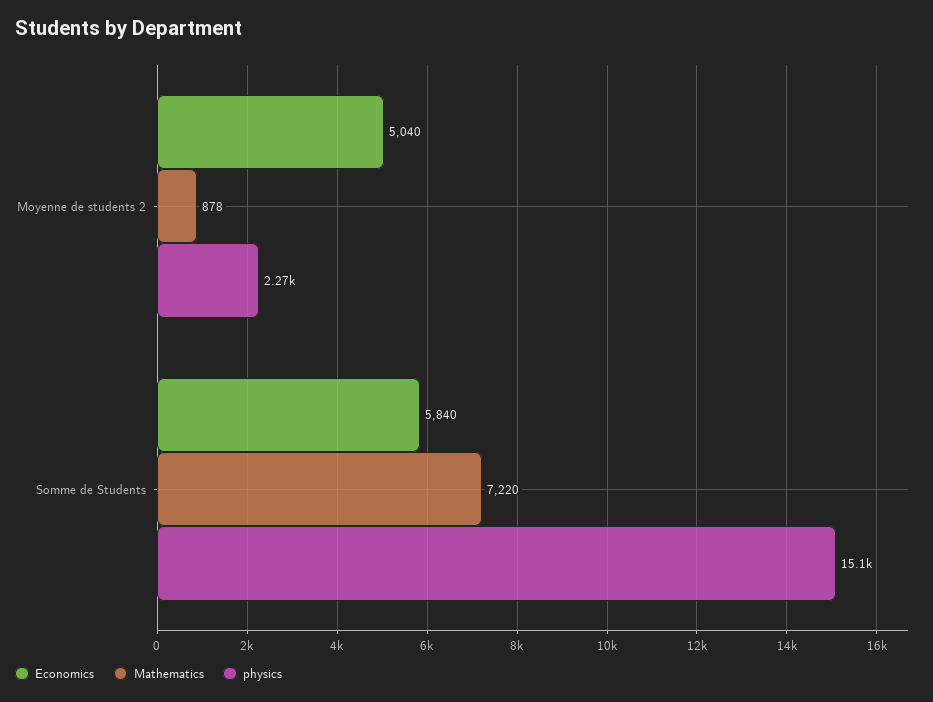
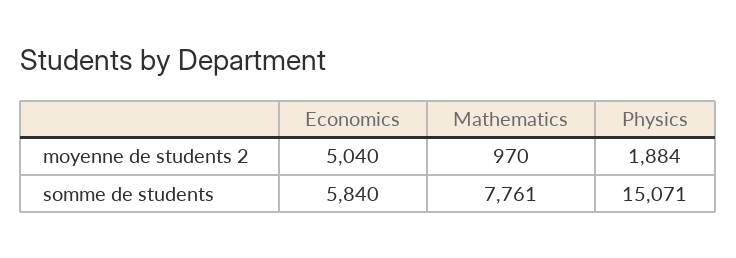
  {
    "Economics": {
      "Moyenne de students 2": 5040,
      "Somme de Students": 5840
    },
    "Mathematics": {
-     "Moyenne de students 2": 878,
+     "Moyenne de students 2": 970,
-     "Somme de Students": 7220
+     "Somme de Students": 7761
    },
    "physics": {
-     "Moyenne de students 2": 2270,
+     "Moyenne de students 2": 1884,
      "Somme de Students": 15071
    }
  }

